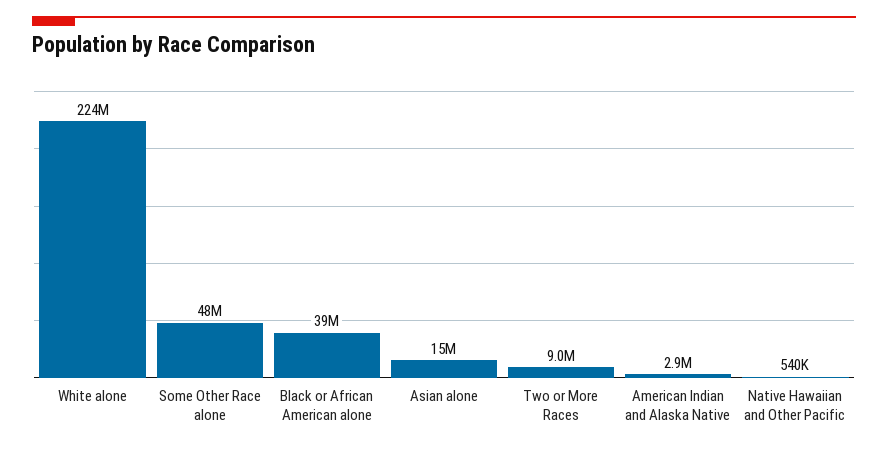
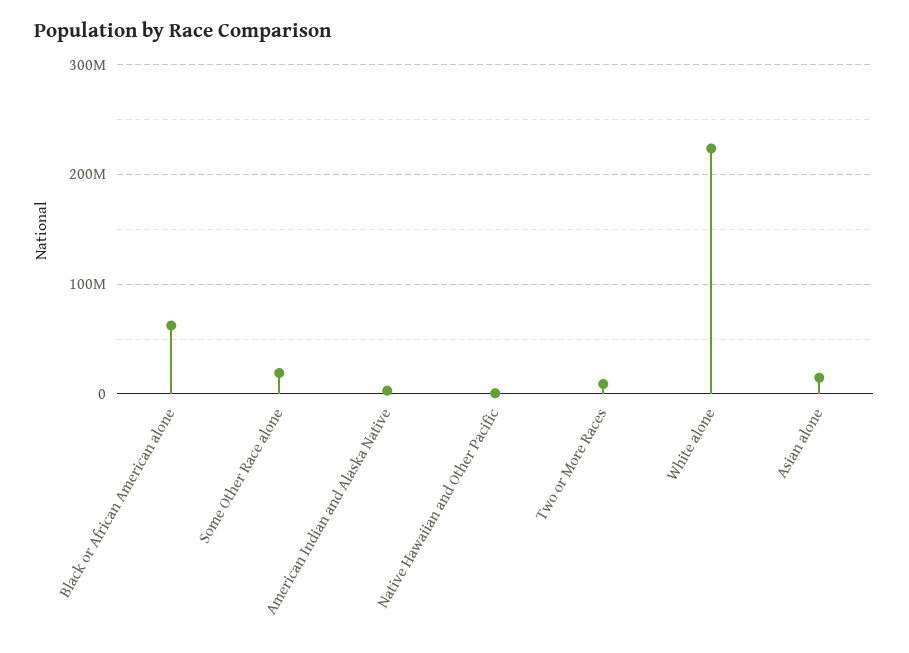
  {
    "White alone": 224000000,
-   "Some Other Race alone": 48000000,
+   "Some Other Race alone": 20000000,
-   "Black or African American alone": 39000000,
+   "Black or African American alone": 60000000,
    "Asian alone": 15000000,
    "Two or More Races": 9000000,
    "American Indian and Alaska Native": 2900000,
    "Native Hawaiian and Other Pacific": 540000
  }

